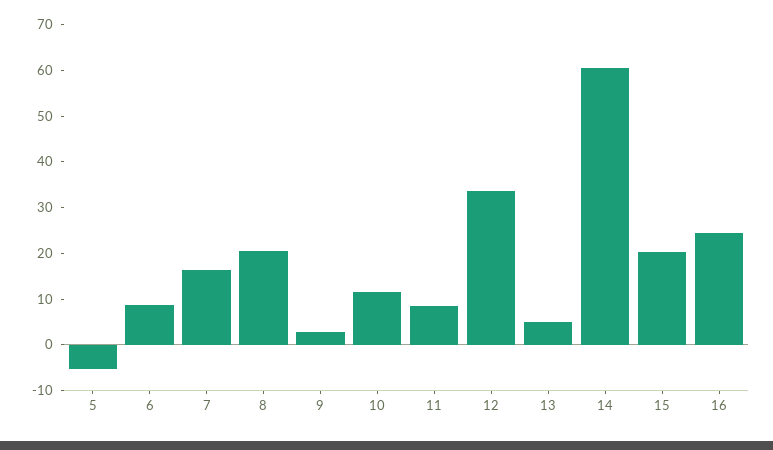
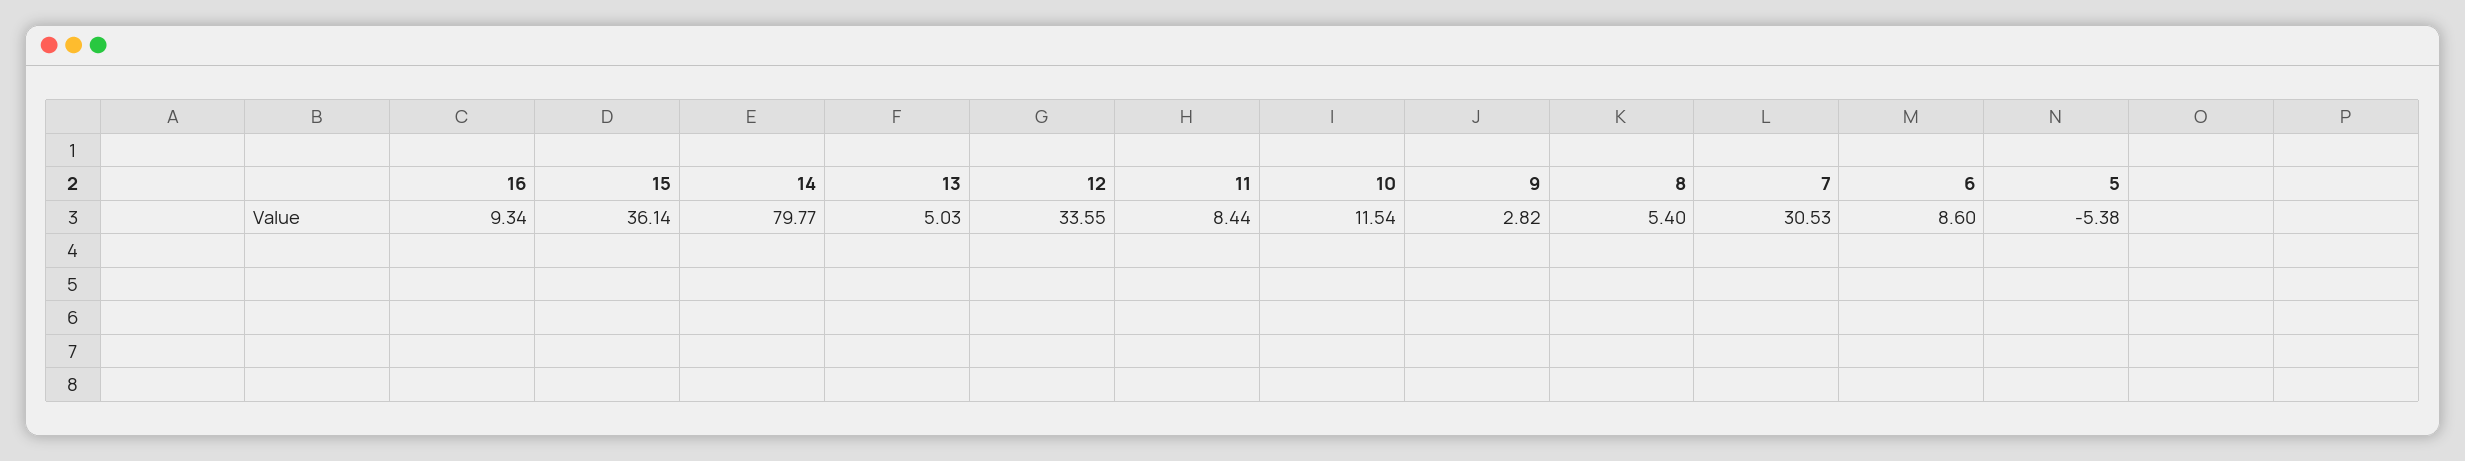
  {
    "5": -5.38,
    "6": 8.6,
-   "7": 16,
+   "7": 30.53,
-   "8": 20,
+   "8": 5.4,
    "9": 2.82,
    "10": 11.54,
    "11": 8.44,
    "12": 33.55,
    "13": 5.03,
-   "14": 60,
+   "14": 79.77,
-   "15": 20,
+   "15": 36.14,
-   "16": 24
+   "16": 9.34
  }

